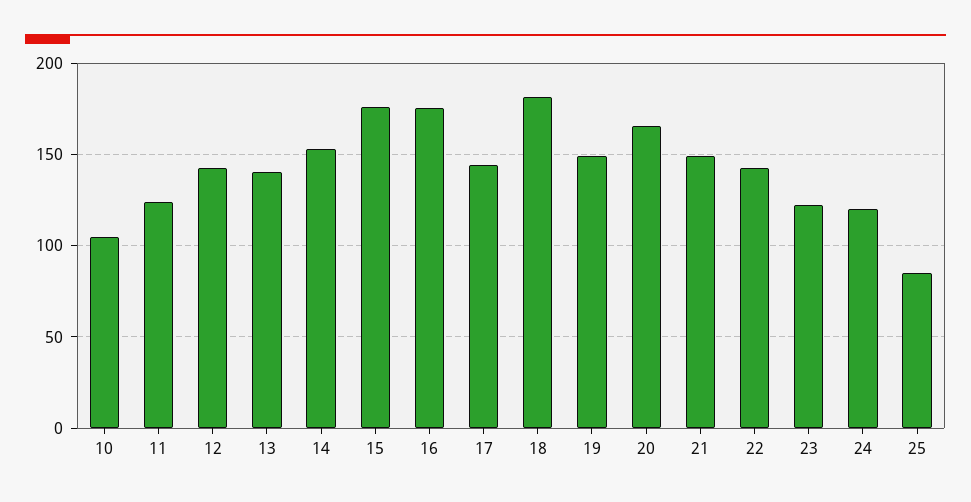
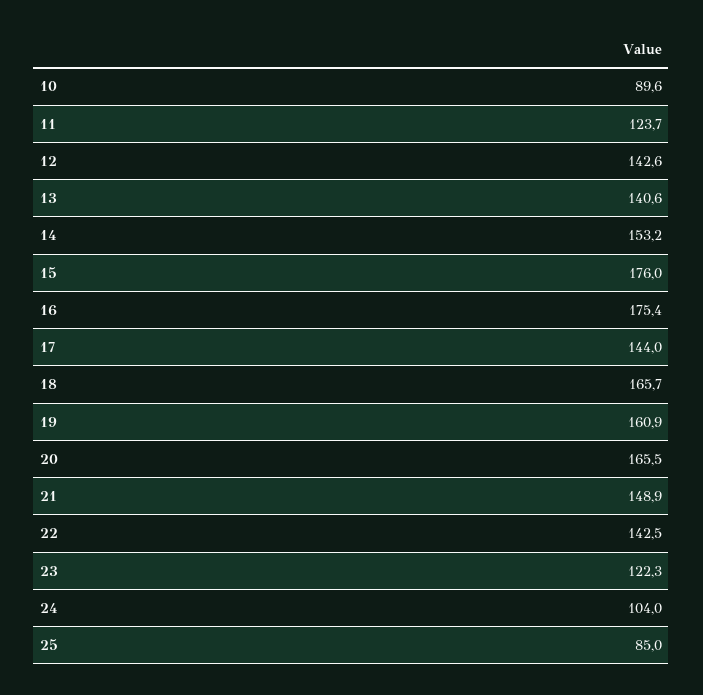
  {
-   "10": 105,
+   "10": 89.6,
    "11": 123.7,
    "12": 142.6,
    "13": 140.6,
    "14": 153.2,
    "15": 176,
    "16": 175.4,
    "17": 144,
-   "18": 180,
+   "18": 165.7,
-   "19": 150,
+   "19": 160.9,
    "20": 165.5,
    "21": 148.9,
    "22": 142.5,
    "23": 122.3,
-   "24": 120,
+   "24": 104,
    "25": 85
  }

